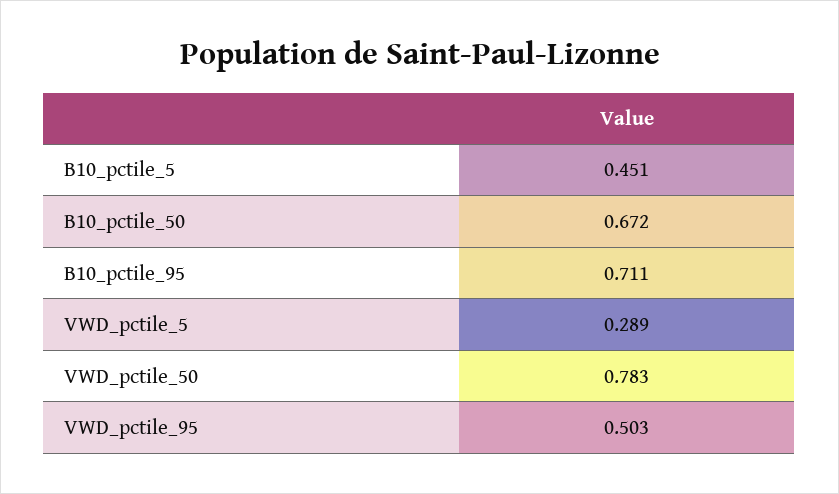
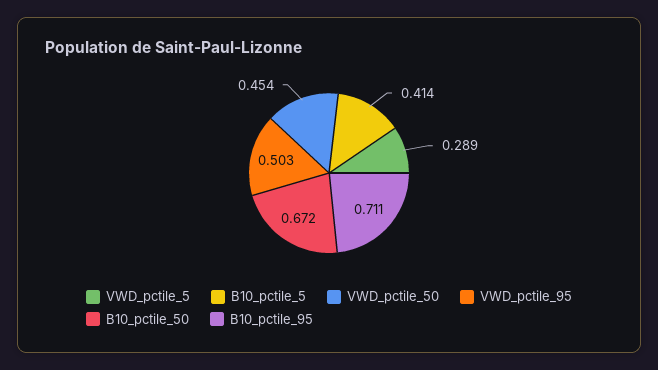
  {
-   "B10_pctile_5": 0.451,
+   "B10_pctile_5": 0.414,
    "B10_pctile_50": 0.672,
    "B10_pctile_95": 0.711,
    "VWD_pctile_5": 0.289,
-   "VWD_pctile_50": 0.783,
+   "VWD_pctile_50": 0.454,
    "VWD_pctile_95": 0.503
  }

